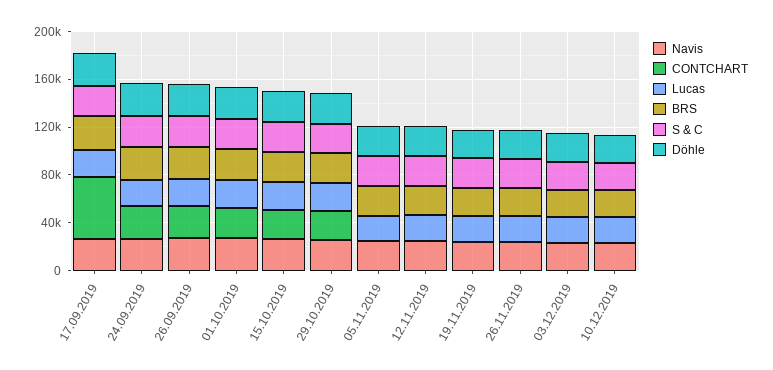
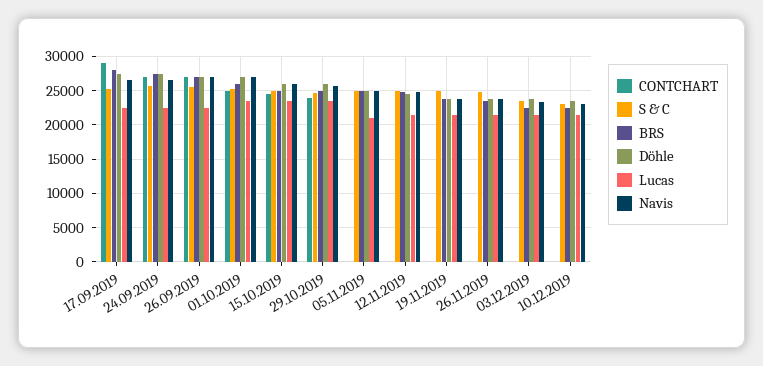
  {
    "Navis": {
      "17.09.2019": 27000,
      "24.09.2019": 27000,
      "26.09.2019": 27000,
      "01.10.2019": 27000,
      "15.10.2019": 26000,
      "29.10.2019": 26000,
      "05.11.2019": 25000,
      "12.11.2019": 25000,
      "19.11.2019": 24000,
      "26.11.2019": 24000,
      "03.12.2019": 23000,
      "10.12.2019": 23000
    },
    "CONTCHART": {
-     "17.09.2019": 50000,
+     "17.09.2019": 29000,
      "24.09.2019": 27000,
      "26.09.2019": 27000,
      "01.10.2019": 25000,
      "15.10.2019": 25000,
      "29.10.2019": 24000,
      "05.11.2019": 0,
      "12.11.2019": 0,
      "19.11.2019": 0,
      "26.11.2019": 0,
      "03.12.2019": 0,
      "10.12.2019": 0
    },
    "Lucas": {
      "17.09.2019": 23000,
      "24.09.2019": 23000,
      "26.09.2019": 23000,
      "01.10.2019": 24000,
      "15.10.2019": 24000,
      "29.10.2019": 24000,
      "05.11.2019": 21000,
      "12.11.2019": 22000,
      "19.11.2019": 22000,
      "26.11.2019": 22000,
      "03.12.2019": 22000,
      "10.12.2019": 22000
    },
    "BRS": {
      "17.09.2019": 28000,
      "24.09.2019": 28000,
      "26.09.2019": 27000,
      "01.10.2019": 26000,
      "15.10.2019": 25000,
      "29.10.2019": 25000,
      "05.11.2019": 25000,
      "12.11.2019": 25000,
      "19.11.2019": 24000,
      "26.11.2019": 24000,
      "03.12.2019": 23000,
      "10.12.2019": 23000
    },
    "S & C": {
      "17.09.2019": 25000,
      "24.09.2019": 26000,
      "26.09.2019": 26000,
      "01.10.2019": 25000,
      "15.10.2019": 25000,
      "29.10.2019": 25000,
      "05.11.2019": 25000,
      "12.11.2019": 25000,
      "19.11.2019": 25000,
      "26.11.2019": 25000,
      "03.12.2019": 24000,
      "10.12.2019": 23000
    },
    "Döhle": {
      "17.09.2019": 27000,
      "24.09.2019": 27000,
      "26.09.2019": 27000,
      "01.10.2019": 27000,
      "15.10.2019": 26000,
      "29.10.2019": 26000,
      "05.11.2019": 25000,
      "12.11.2019": 25000,
      "19.11.2019": 24000,
      "26.11.2019": 24000,
      "03.12.2019": 24000,
      "10.12.2019": 24000
    }
  }

